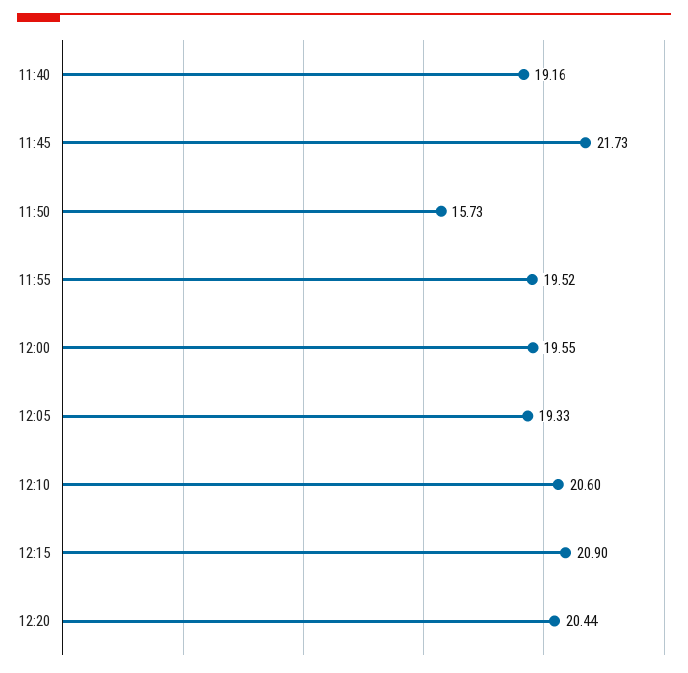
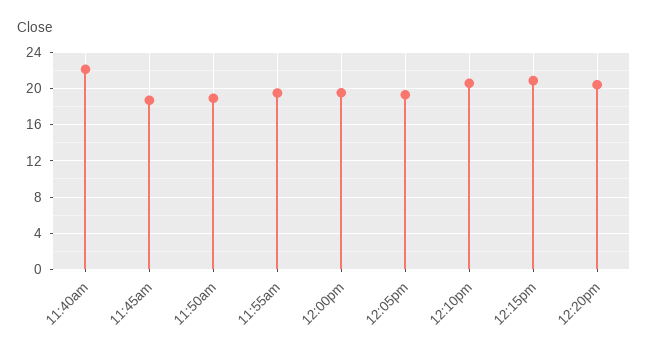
  {
-   "11:40": 19.16,
+   "11:40": 22,
-   "11:45": 21.73,
+   "11:45": 19,
-   "11:50": 15.73,
+   "11:50": 19,
    "11:55": 19.52,
    "12:00": 19.55,
    "12:05": 19.33,
    "12:10": 20.6,
    "12:15": 20.9,
    "12:20": 20.44
  }

